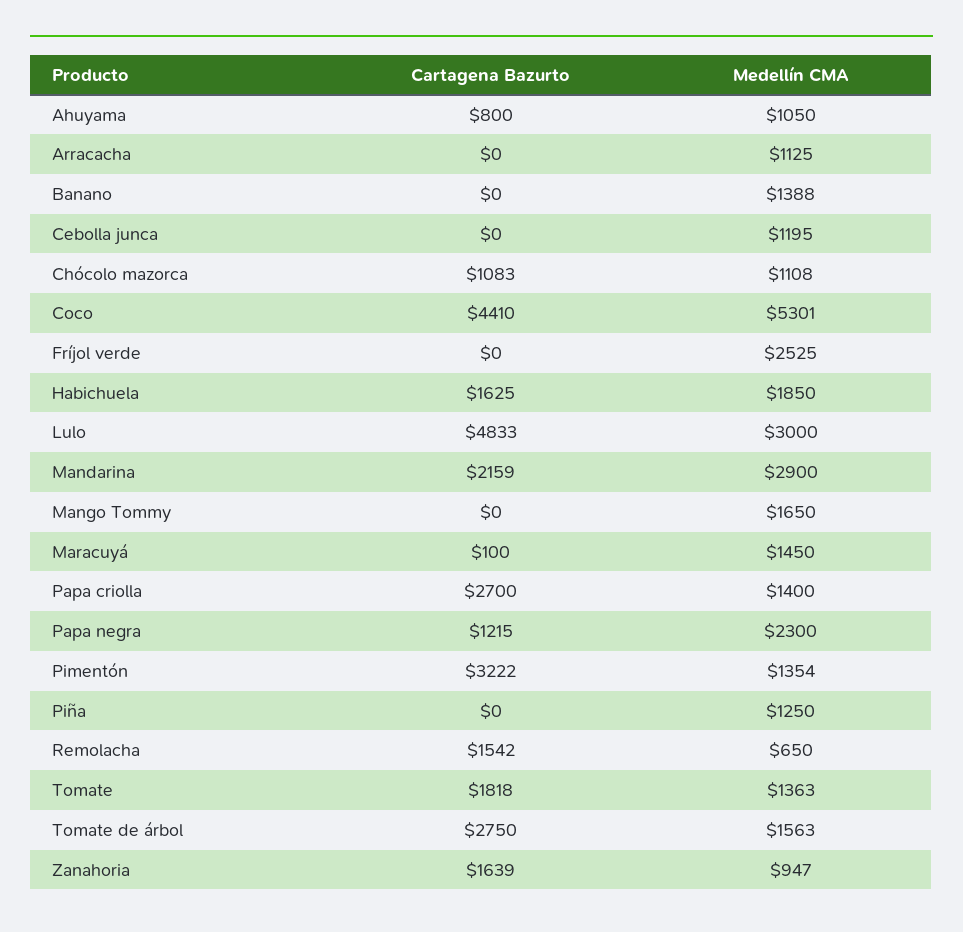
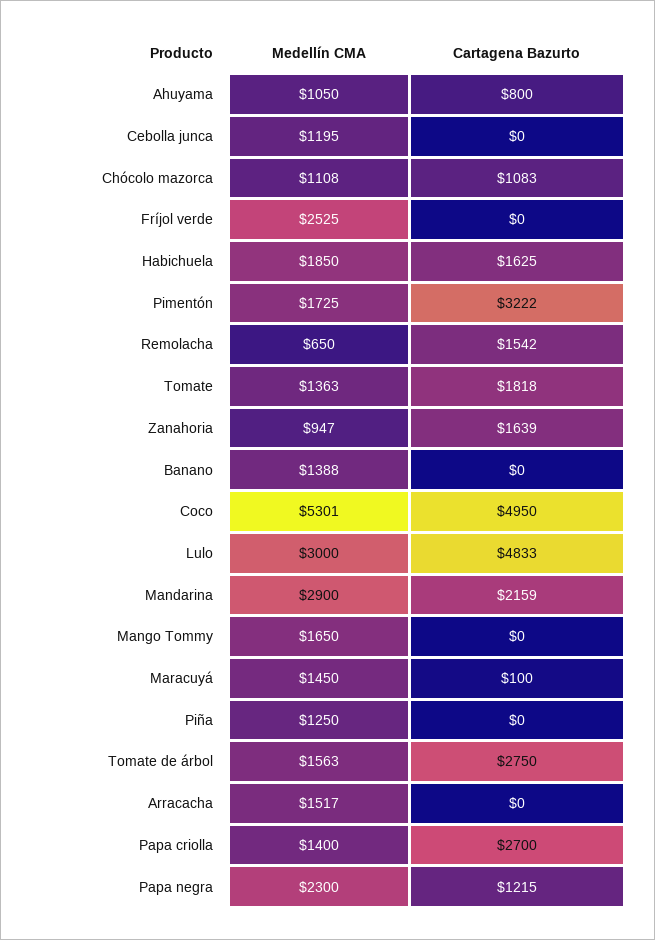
  {
    "Cartagena Bazurto": {
      "Ahuyama": 800,
      "Arracacha": 0,
      "Banano": 0,
      "Cebolla junca": 0,
      "Chócolo mazorca": 1083,
-     "Coco": 4410,
+     "Coco": 4950,
      "Fríjol verde": 0,
      "Habichuela": 1625,
      "Lulo": 4833,
      "Mandarina": 2159,
      "Mango Tommy": 0,
      "Maracuyá": 100,
      "Papa criolla": 2700,
      "Papa negra": 1215,
      "Pimentón": 3222,
      "Piña": 0,
      "Remolacha": 1542,
      "Tomate": 1818,
      "Tomate de árbol": 2750,
      "Zanahoria": 1639
    },
    "Medellín CMA": {
      "Ahuyama": 1050,
-     "Arracacha": 1125,
+     "Arracacha": 1517,
      "Banano": 1388,
      "Cebolla junca": 1195,
      "Chócolo mazorca": 1108,
      "Coco": 5301,
      "Fríjol verde": 2525,
      "Habichuela": 1850,
      "Lulo": 3000,
      "Mandarina": 2900,
      "Mango Tommy": 1650,
      "Maracuyá": 1450,
      "Papa criolla": 1400,
      "Papa negra": 2300,
-     "Pimentón": 1354,
+     "Pimentón": 1725,
      "Piña": 1250,
      "Remolacha": 650,
      "Tomate": 1363,
      "Tomate de árbol": 1563,
      "Zanahoria": 947
    }
  }

